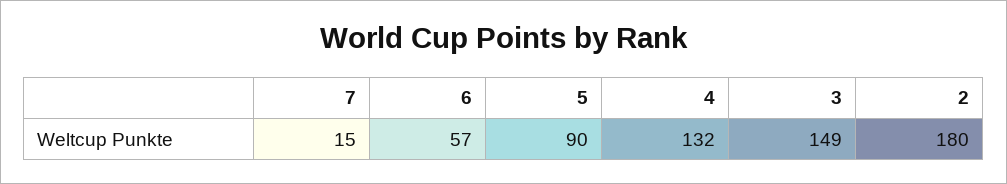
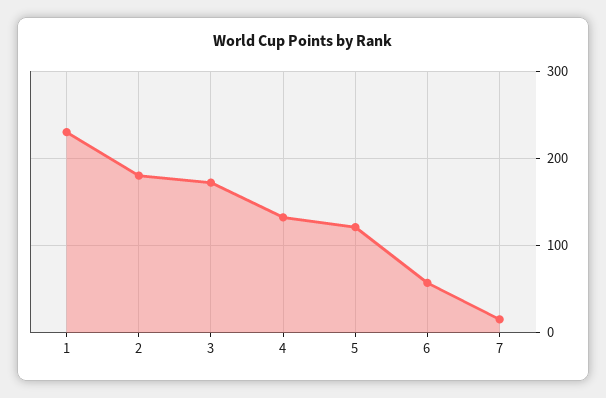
  {
    "7": 15,
    "6": 57,
-   "5": 90,
+   "5": 120,
    "4": 132,
-   "3": 149,
+   "3": 170,
-   "2": 180
+   "2": 180,
+   "1": 230
  }

